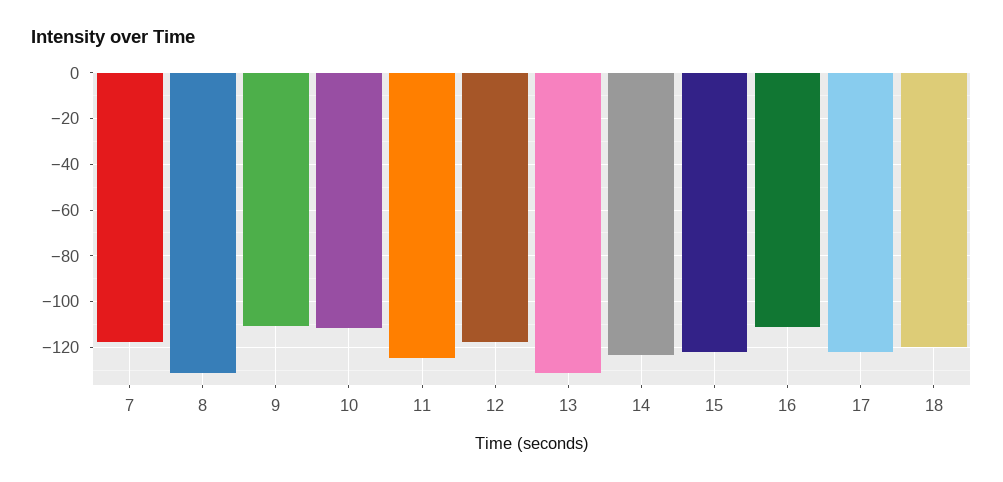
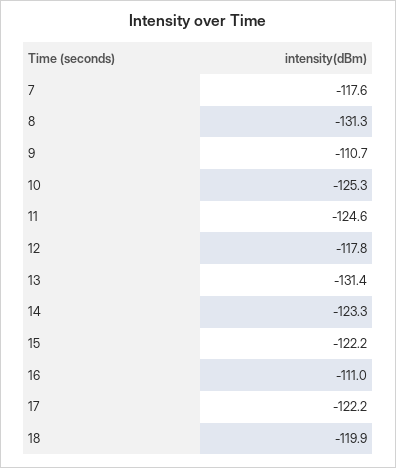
  {
    "7": -117.6,
    "8": -131.3,
    "9": -110.7,
-   "10": -110,
+   "10": -125.3,
    "11": -124.6,
    "12": -117.8,
    "13": -131.4,
    "14": -123.3,
    "15": -122.2,
    "16": -111,
    "17": -122.2,
    "18": -119.9
  }

